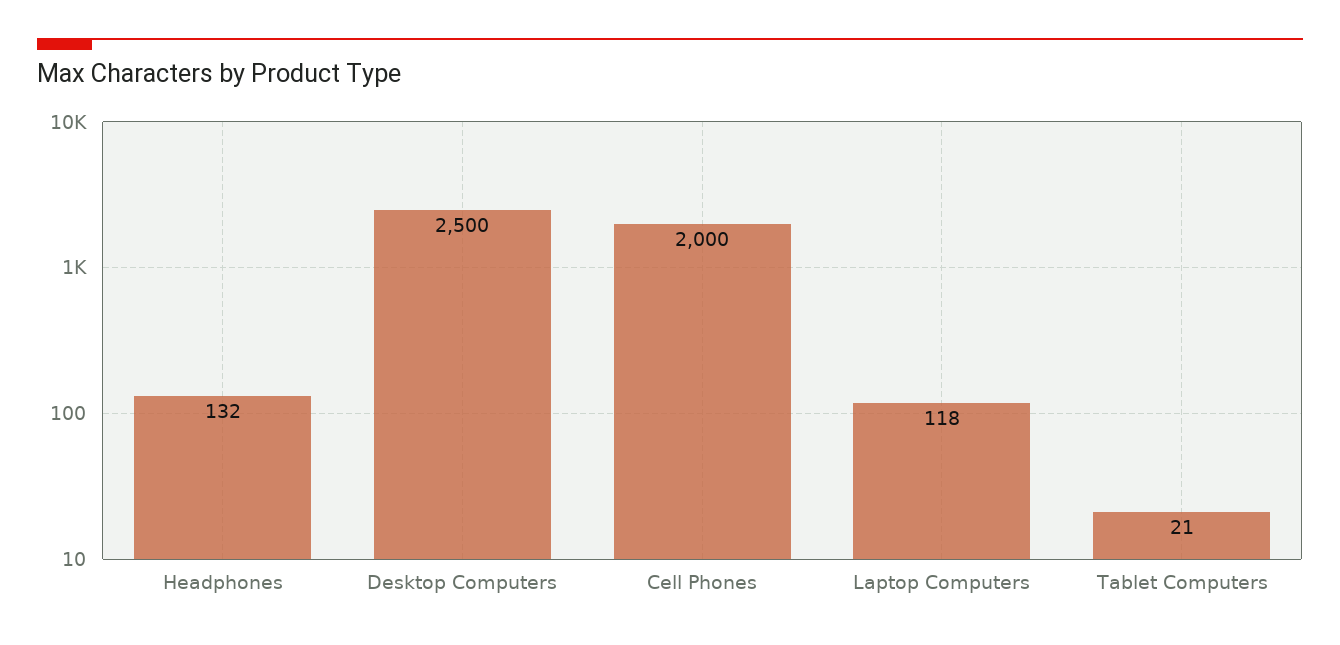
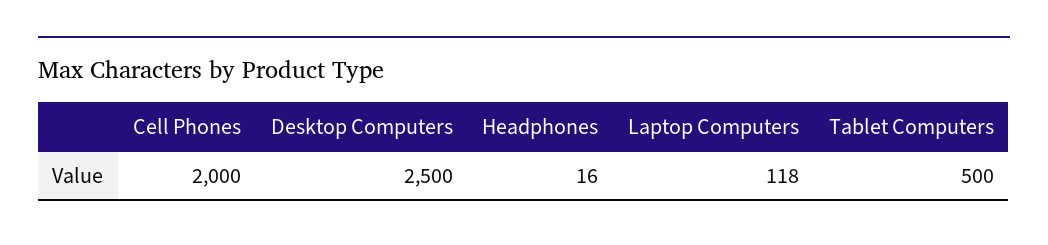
  {
-   "Headphones": 132,
+   "Headphones": 16,
    "Desktop Computers": 2500,
    "Cell Phones": 2000,
    "Laptop Computers": 118,
-   "Tablet Computers": 21
+   "Tablet Computers": 500
  }

